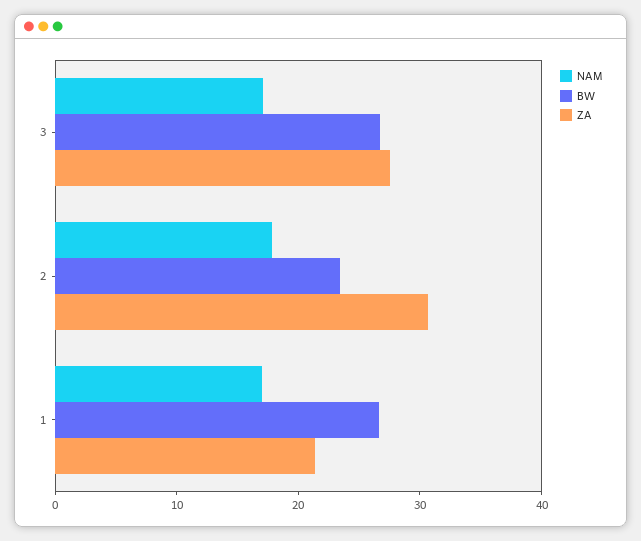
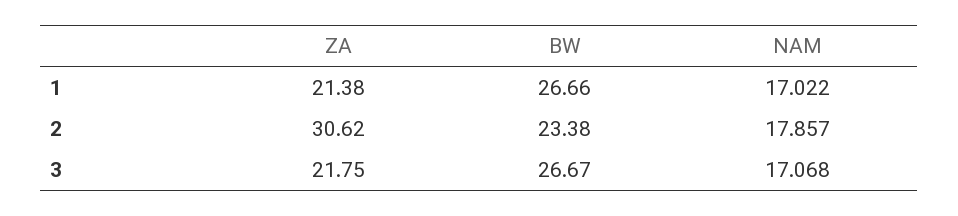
  {
    "NAM": {
      "3": 17.068,
      "2": 17.857,
      "1": 17.022
    },
    "BW": {
      "3": 26.67,
      "2": 23.38,
      "1": 26.66
    },
    "ZA": {
-     "3": 28,
+     "3": 21.75,
      "2": 30.62,
      "1": 21.38
    }
  }

